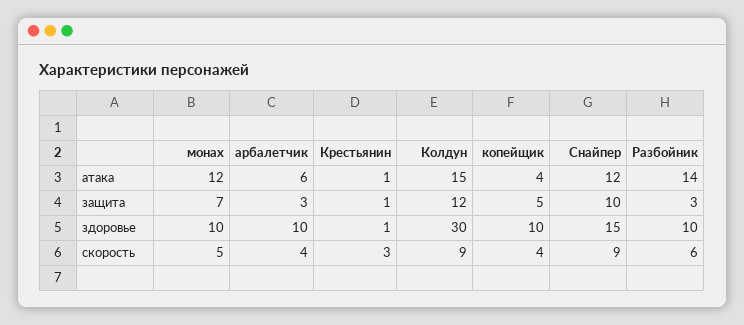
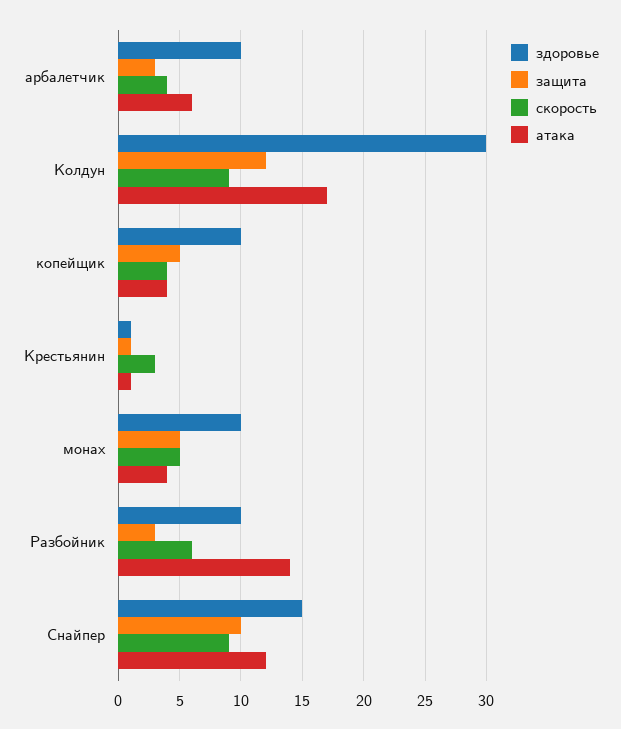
  {
    "атака": {
-     "монах": 12,
+     "монах": 4,
      "арбалетчик": 6,
      "Крестьянин": 1,
-     "Колдун": 15,
+     "Колдун": 17,
      "копейщик": 4,
      "Снайпер": 12,
      "Разбойник": 14
    },
    "защита": {
-     "монах": 7,
+     "монах": 5,
      "арбалетчик": 3,
      "Крестьянин": 1,
      "Колдун": 12,
      "копейщик": 5,
      "Снайпер": 10,
      "Разбойник": 3
    },
    "здоровье": {
      "монах": 10,
      "арбалетчик": 10,
      "Крестьянин": 1,
      "Колдун": 30,
      "копейщик": 10,
      "Снайпер": 15,
      "Разбойник": 10
    },
    "скорость": {
      "монах": 5,
      "арбалетчик": 4,
      "Крестьянин": 3,
      "Колдун": 9,
      "копейщик": 4,
      "Снайпер": 9,
      "Разбойник": 6
    }
  }

